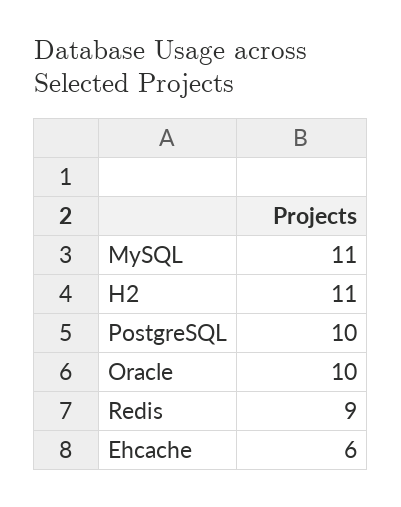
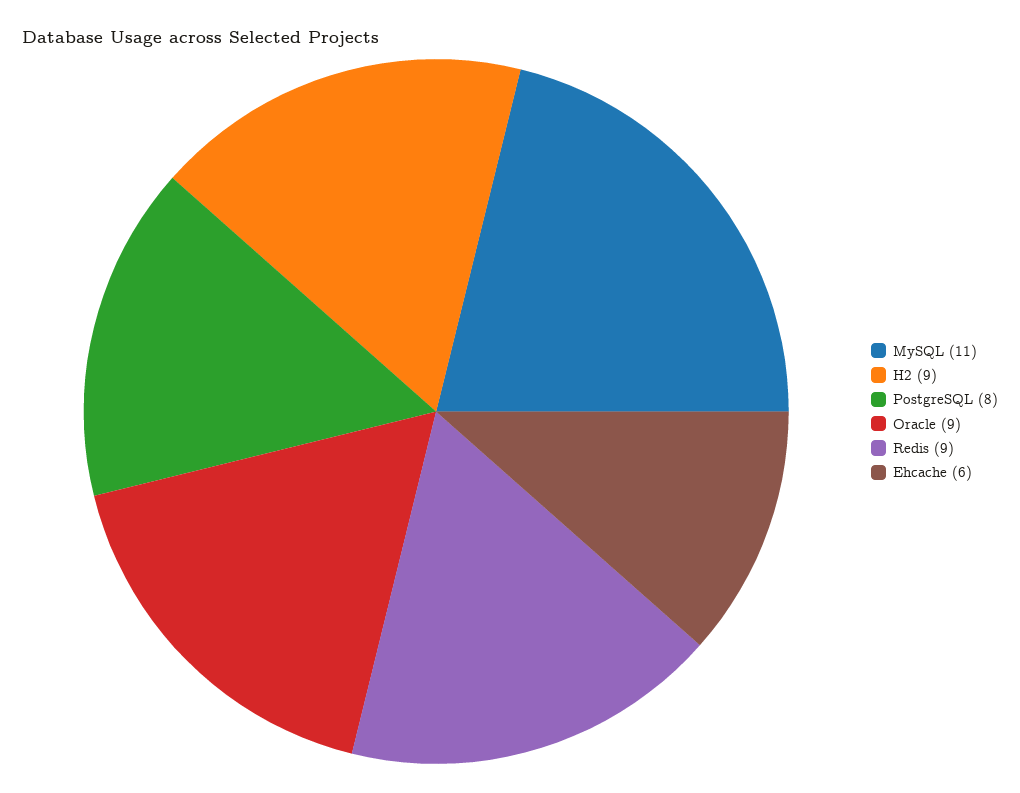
  {
    "MySQL": 11,
-   "H2": 11,
+   "H2": 9,
-   "PostgreSQL": 10,
+   "PostgreSQL": 8,
-   "Oracle": 10,
+   "Oracle": 9,
    "Redis": 9,
    "Ehcache": 6
  }

